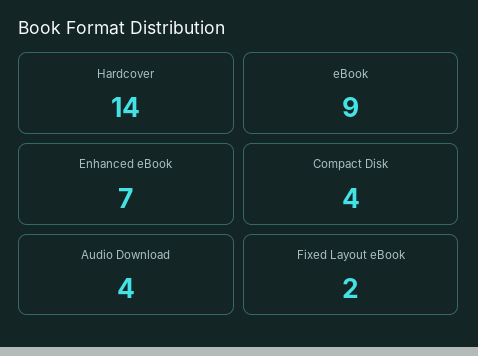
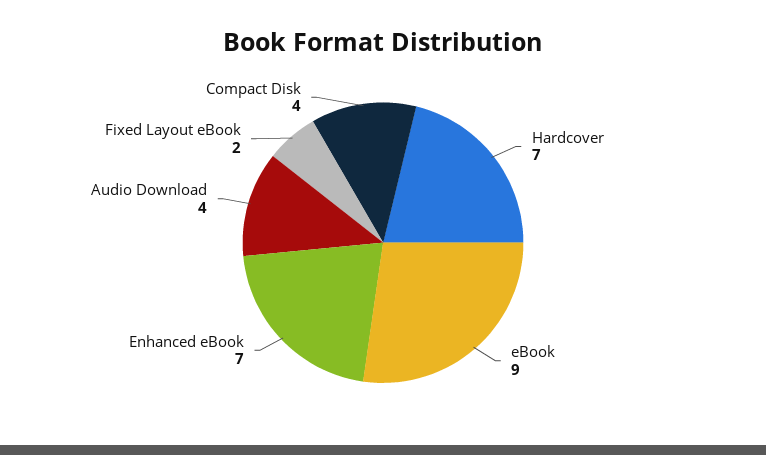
  {
-   "Hardcover": 14,
+   "Hardcover": 7,
    "eBook": 9,
    "Enhanced eBook": 7,
    "Compact Disk": 4,
    "Audio Download": 4,
    "Fixed Layout eBook": 2
  }

